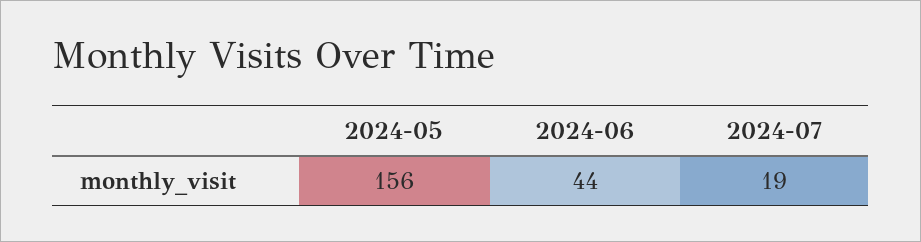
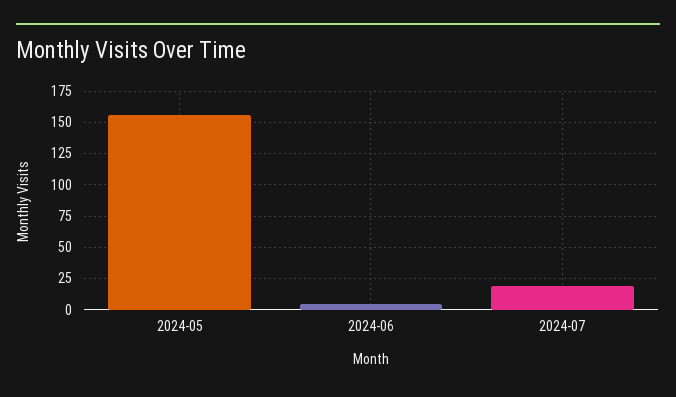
  {
    "2024-05": 156,
-   "2024-06": 44,
+   "2024-06": 5,
    "2024-07": 19
  }

